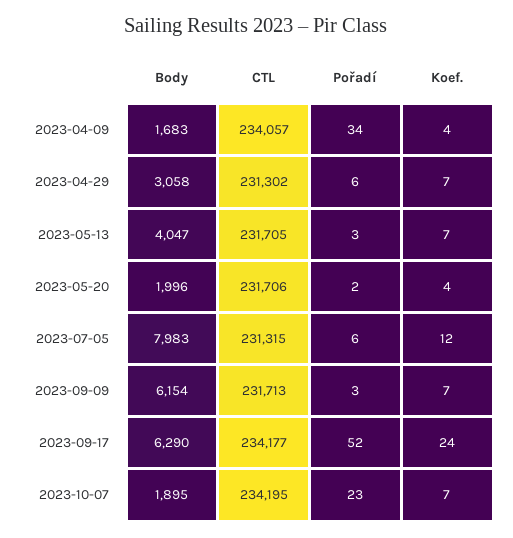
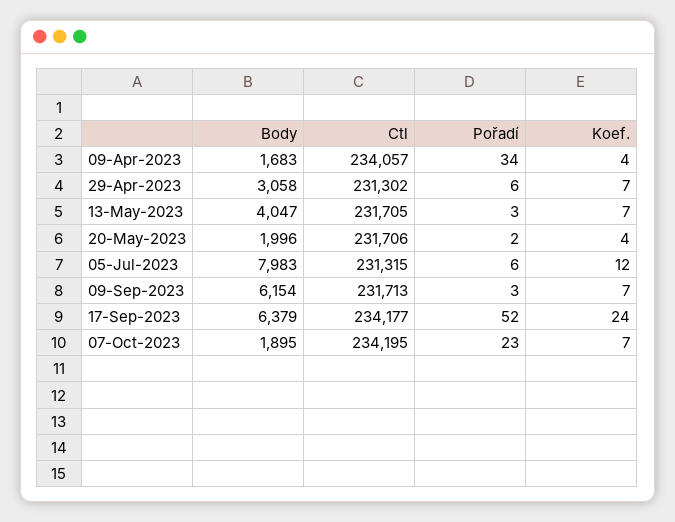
  {
    "Body": {
      "2023-04-09": 1683,
      "2023-04-29": 3058,
      "2023-05-13": 4047,
      "2023-05-20": 1996,
      "2023-07-05": 7983,
      "2023-09-09": 6154,
-     "2023-09-17": 6290,
+     "2023-09-17": 6379,
      "2023-10-07": 1895
    },
    "CTL": {
      "2023-04-09": 234057,
      "2023-04-29": 231302,
      "2023-05-13": 231705,
      "2023-05-20": 231706,
      "2023-07-05": 231315,
      "2023-09-09": 231713,
      "2023-09-17": 234177,
      "2023-10-07": 234195
    },
    "Pořadí": {
      "2023-04-09": 34,
      "2023-04-29": 6,
      "2023-05-13": 3,
      "2023-05-20": 2,
      "2023-07-05": 6,
      "2023-09-09": 3,
      "2023-09-17": 52,
      "2023-10-07": 23
    },
    "Koef.": {
      "2023-04-09": 4,
      "2023-04-29": 7,
      "2023-05-13": 7,
      "2023-05-20": 4,
      "2023-07-05": 12,
      "2023-09-09": 7,
      "2023-09-17": 24,
      "2023-10-07": 7
    }
  }

